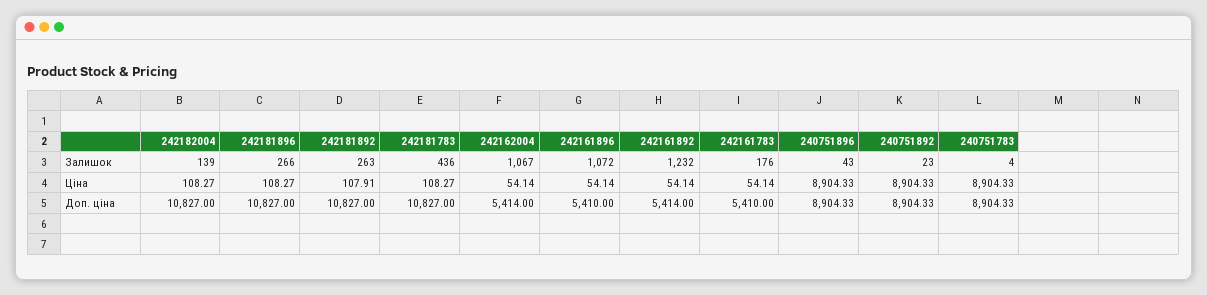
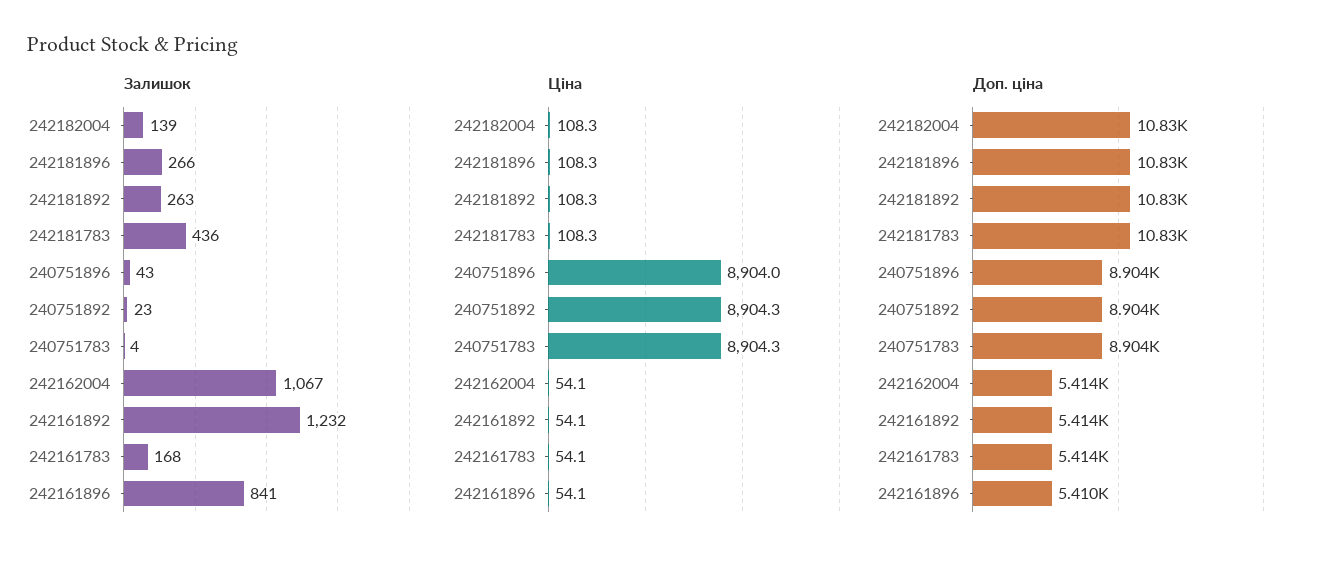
  {
    "Залишок": {
      "242182004": 139,
      "242181896": 266,
      "242181892": 263,
      "242181783": 436,
      "242162004": 1067,
-     "242161896": 1072,
+     "242161896": 841,
      "242161892": 1232,
-     "242161783": 176,
+     "242161783": 168,
      "240751896": 43,
      "240751892": 23,
      "240751783": 4
    },
    "Ціна": {
      "242182004": 108.27,
      "242181896": 108.27,
-     "242181892": 107.91,
+     "242181892": 108.3,
      "242181783": 108.27,
      "242162004": 54.14,
      "242161896": 54.14,
      "242161892": 54.14,
      "242161783": 54.14,
-     "240751896": 8904.33,
+     "240751896": 8904,
      "240751892": 8904.33,
      "240751783": 8904.33
    },
    "Доп. ціна": {
      "242182004": 10827,
      "242181896": 10827,
      "242181892": 10827,
      "242181783": 10827,
      "242162004": 5414,
      "242161896": 5410,
      "242161892": 5414,
-     "242161783": 5410,
+     "242161783": 5414,
      "240751896": 8904.33,
      "240751892": 8904.33,
      "240751783": 8904.33
    }
  }

